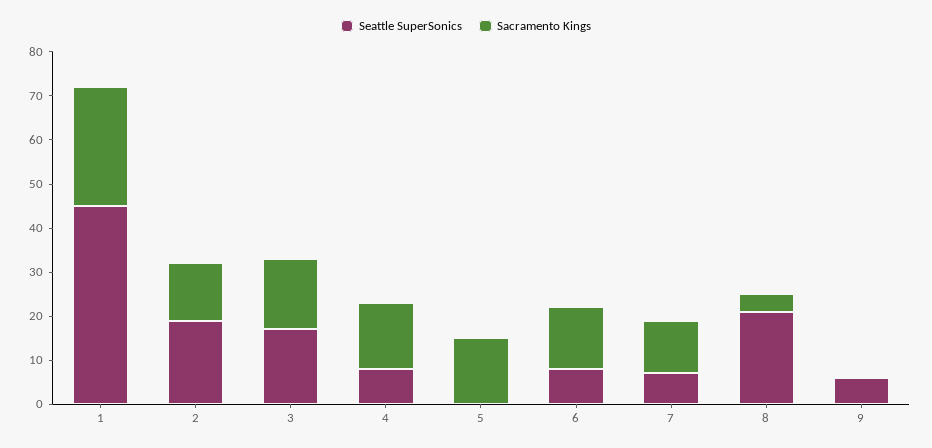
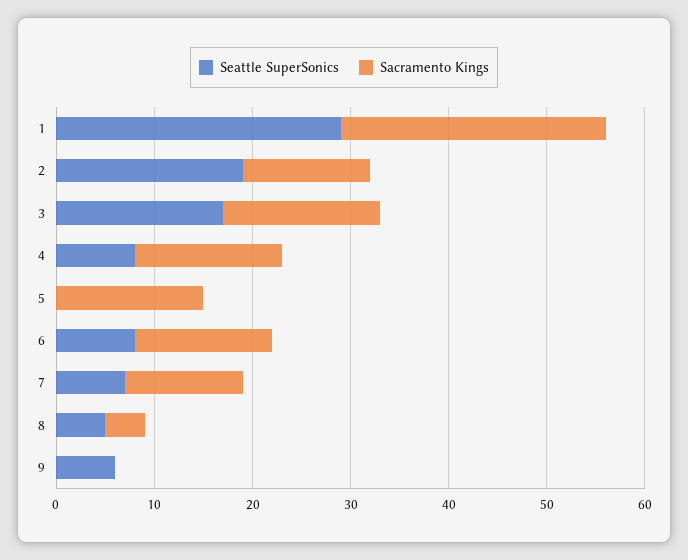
  {
    "Seattle SuperSonics": {
-     "1": 45,
+     "1": 29,
      "2": 19,
      "3": 17,
      "4": 8,
      "5": 0,
      "6": 8,
      "7": 7,
-     "8": 20,
+     "8": 5,
      "9": 6
    },
    "Sacramento Kings": {
      "1": 27,
      "2": 13,
      "3": 16,
      "4": 15,
      "5": 15,
      "6": 14,
      "7": 12,
      "8": 4,
      "9": 0
    }
  }

